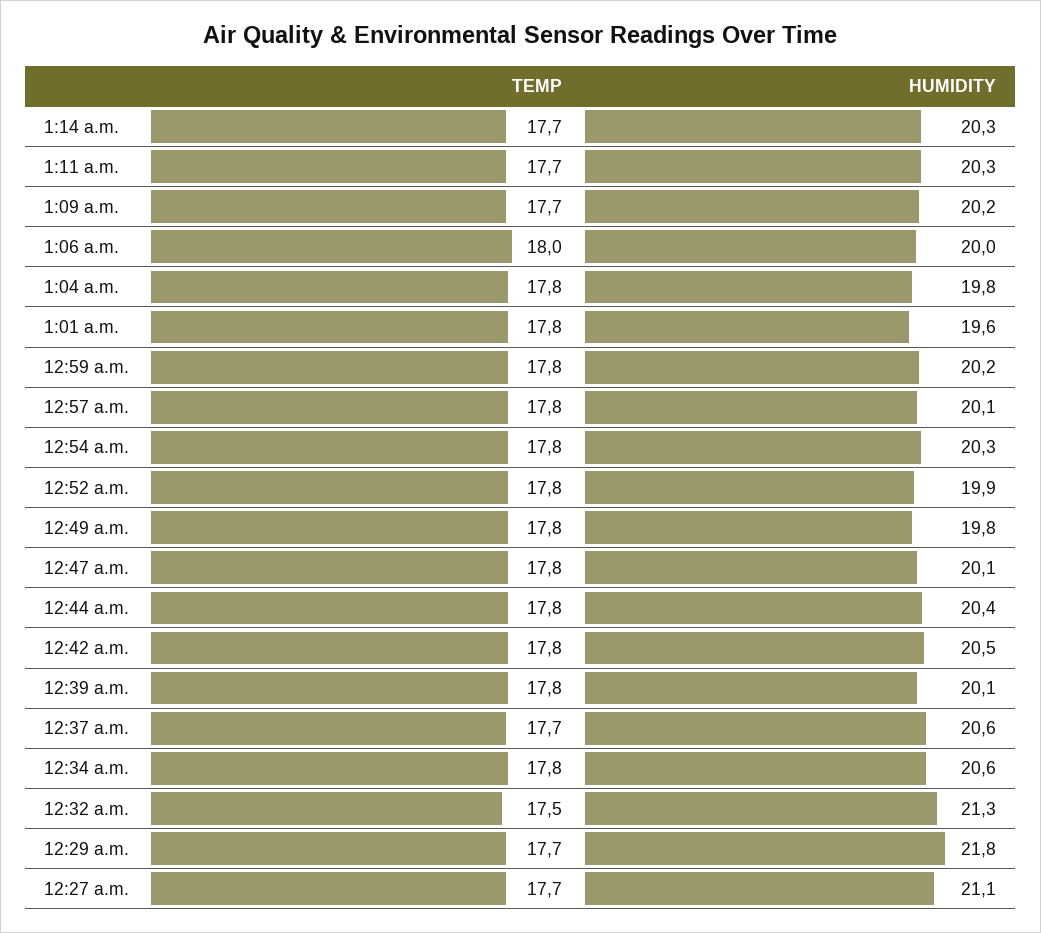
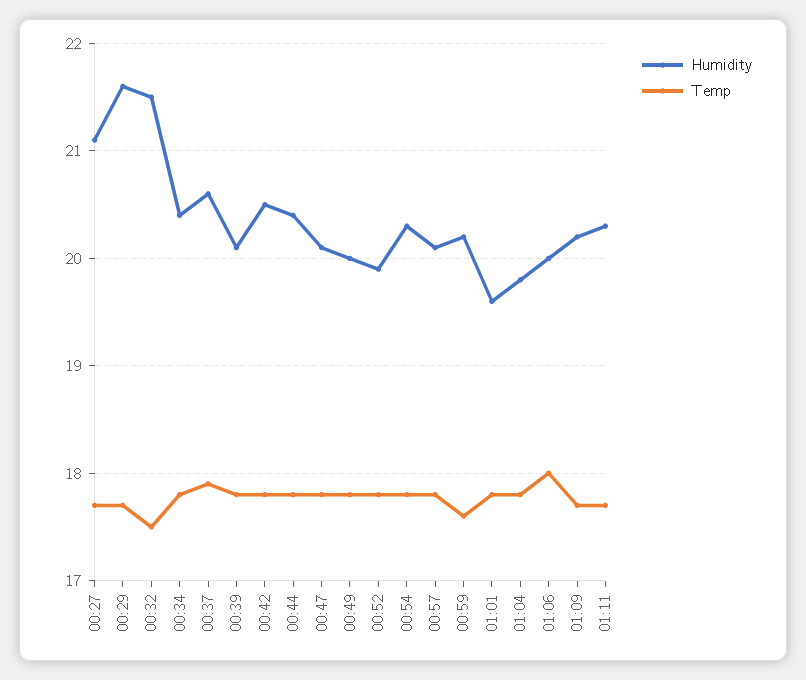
  {
    "TEMP": {
-     "1:14 a.m.": 17.7,
      "1:11 a.m.": 17.7,
      "1:09 a.m.": 17.7,
      "1:06 a.m.": 18,
      "1:04 a.m.": 17.8,
      "1:01 a.m.": 17.8,
-     "12:59 a.m.": 17.8,
+     "12:59 a.m.": 17.6,
      "12:57 a.m.": 17.8,
      "12:54 a.m.": 17.8,
      "12:52 a.m.": 17.8,
      "12:49 a.m.": 17.8,
      "12:47 a.m.": 17.8,
      "12:44 a.m.": 17.8,
      "12:42 a.m.": 17.8,
      "12:39 a.m.": 17.8,
-     "12:37 a.m.": 17.7,
+     "12:37 a.m.": 17.9,
      "12:34 a.m.": 17.8,
      "12:32 a.m.": 17.5,
      "12:29 a.m.": 17.7,
      "12:27 a.m.": 17.7
    },
    "HUMIDITY": {
-     "1:14 a.m.": 20.3,
      "1:11 a.m.": 20.3,
      "1:09 a.m.": 20.2,
      "1:06 a.m.": 20,
      "1:04 a.m.": 19.8,
      "1:01 a.m.": 19.6,
      "12:59 a.m.": 20.2,
      "12:57 a.m.": 20.1,
      "12:54 a.m.": 20.3,
      "12:52 a.m.": 19.9,
-     "12:49 a.m.": 19.8,
+     "12:49 a.m.": 20,
      "12:47 a.m.": 20.1,
      "12:44 a.m.": 20.4,
      "12:42 a.m.": 20.5,
      "12:39 a.m.": 20.1,
      "12:37 a.m.": 20.6,
-     "12:34 a.m.": 20.6,
+     "12:34 a.m.": 20.4,
-     "12:32 a.m.": 21.3,
+     "12:32 a.m.": 21.5,
-     "12:29 a.m.": 21.8,
+     "12:29 a.m.": 21.6,
      "12:27 a.m.": 21.1
    }
  }

